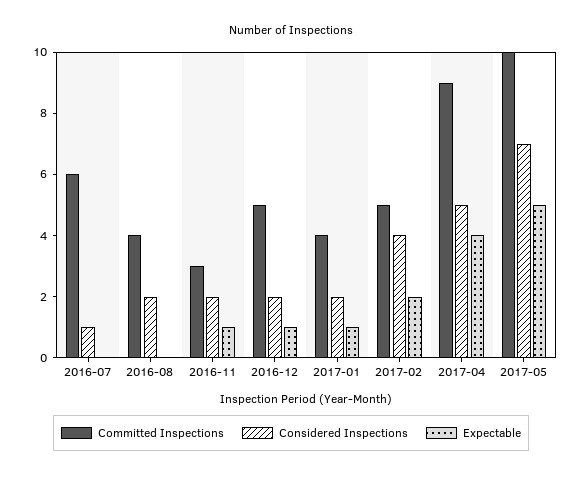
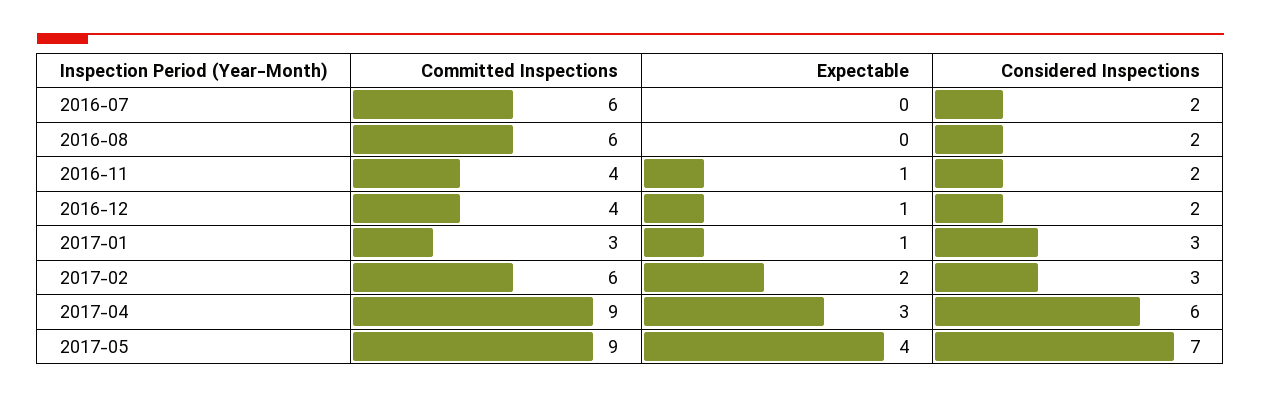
  {
    "Committed Inspections": {
      "2016-07": 6,
-     "2016-08": 4,
+     "2016-08": 6,
-     "2016-11": 3,
+     "2016-11": 4,
-     "2016-12": 5,
+     "2016-12": 4,
-     "2017-01": 4,
+     "2017-01": 3,
-     "2017-02": 5,
+     "2017-02": 6,
      "2017-04": 9,
-     "2017-05": 10
+     "2017-05": 9
    },
    "Considered Inspections": {
-     "2016-07": 1,
+     "2016-07": 2,
      "2016-08": 2,
      "2016-11": 2,
      "2016-12": 2,
-     "2017-01": 2,
+     "2017-01": 3,
-     "2017-02": 4,
+     "2017-02": 3,
-     "2017-04": 5,
+     "2017-04": 6,
      "2017-05": 7
    },
    "Expectable": {
      "2016-07": 0,
      "2016-08": 0,
      "2016-11": 1,
      "2016-12": 1,
      "2017-01": 1,
      "2017-02": 2,
-     "2017-04": 4,
+     "2017-04": 3,
-     "2017-05": 5
+     "2017-05": 4
    }
  }

